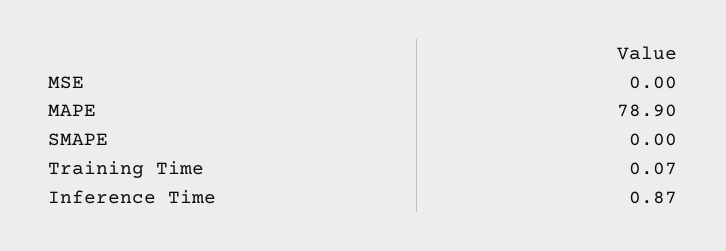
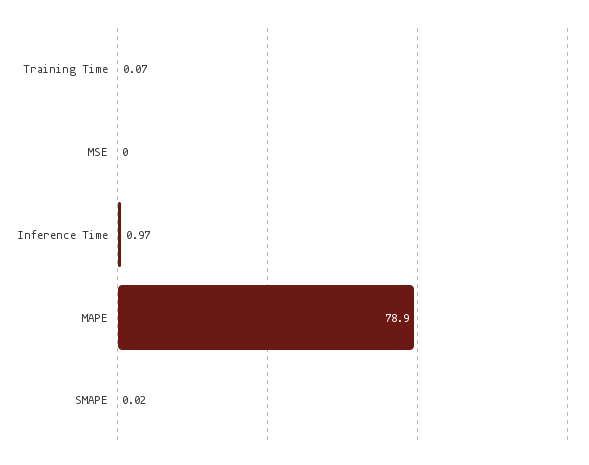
  {
    "MSE": 0,
    "MAPE": 78.9,
-   "SMAPE": 0,
+   "SMAPE": 0.02,
    "Training Time": 0.07,
-   "Inference Time": 0.87
+   "Inference Time": 0.97
  }

